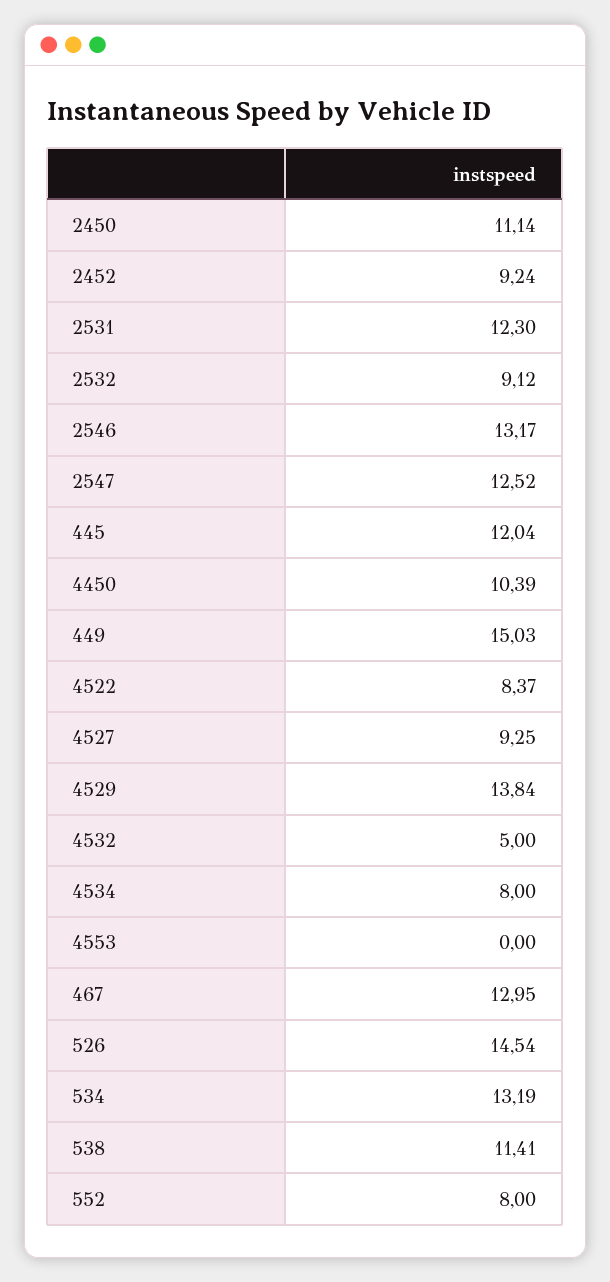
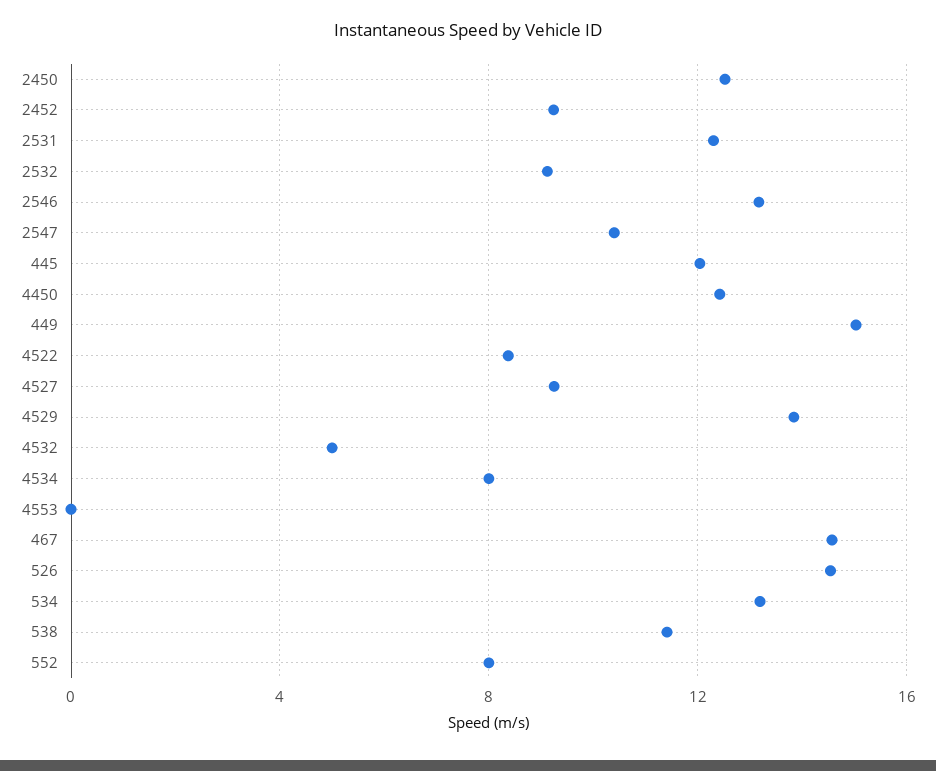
  {
-   "2450": 11.14,
+   "2450": 12.5,
    "2452": 9.24,
    "2531": 12.3,
    "2532": 9.12,
    "2546": 13.17,
-   "2547": 12.52,
+   "2547": 10.5,
    "445": 12.04,
-   "4450": 10.39,
+   "4450": 12.5,
    "449": 15.03,
    "4522": 8.37,
    "4527": 9.25,
    "4529": 13.84,
    "4532": 5,
    "4534": 8,
    "4553": 0,
-   "467": 12.95,
+   "467": 14.5,
    "526": 14.54,
    "534": 13.19,
    "538": 11.41,
    "552": 8
  }

